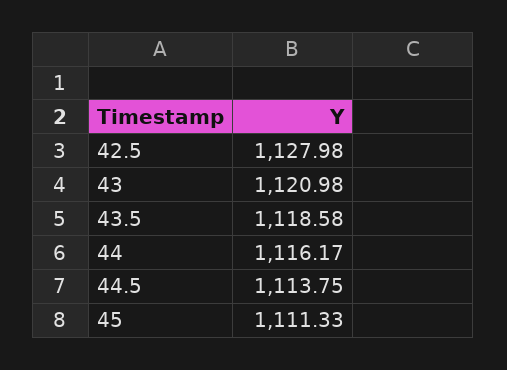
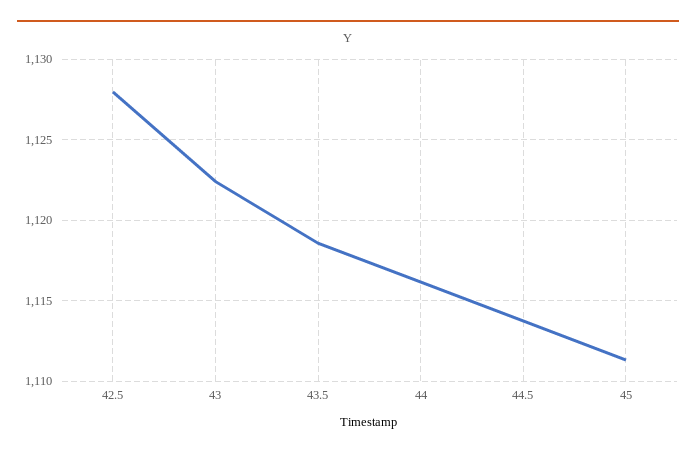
  {
    "42.5": 1127.98,
-   "43": 1120.98,
+   "43": 1122.5,
    "43.5": 1118.58,
    "44": 1116.17,
    "44.5": 1113.75,
    "45": 1111.33
  }

